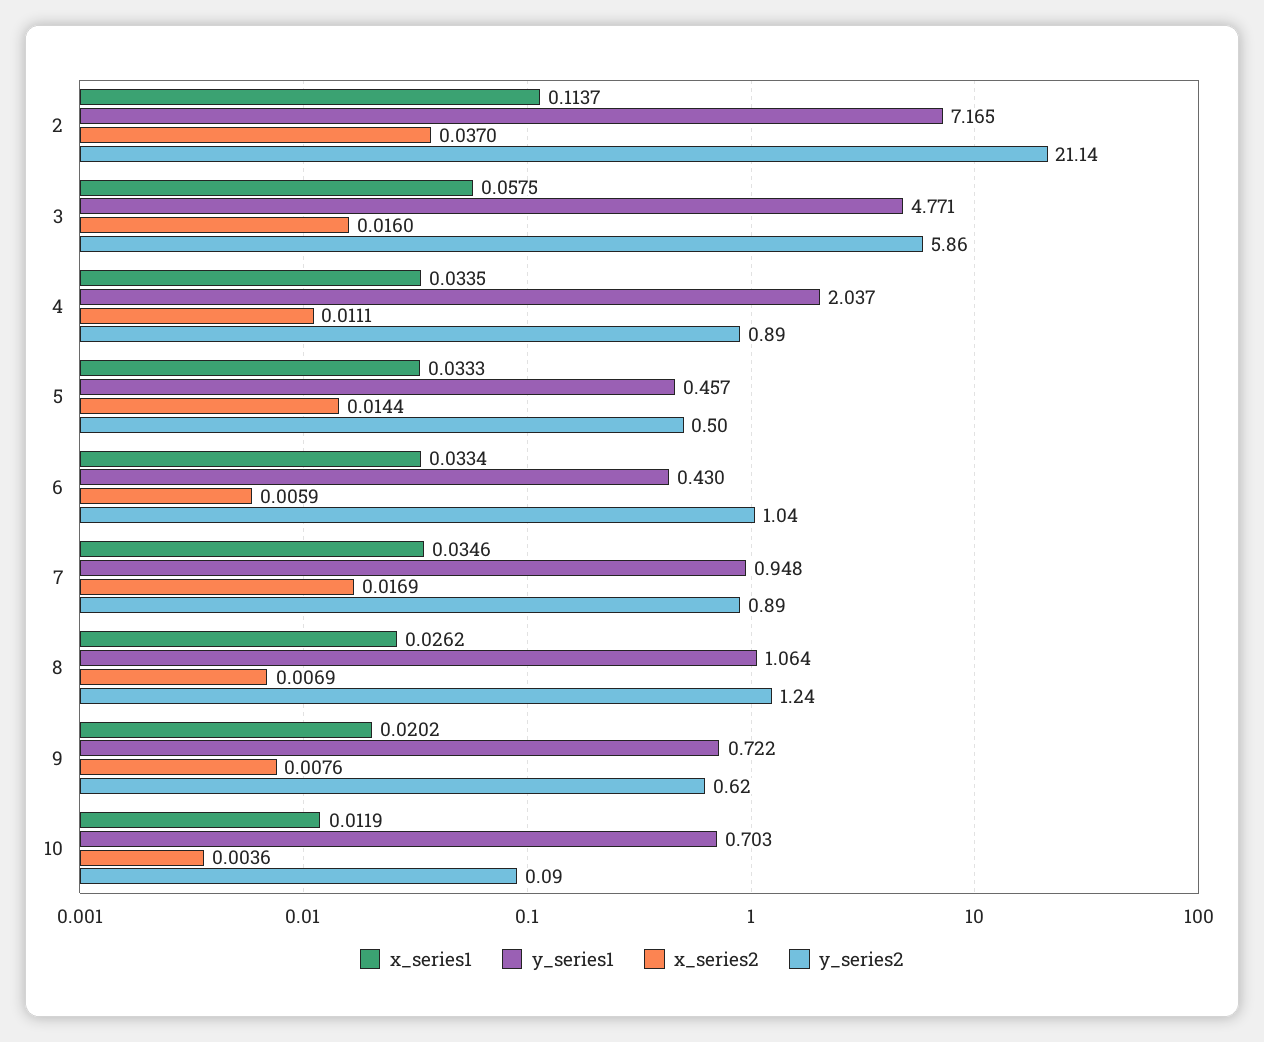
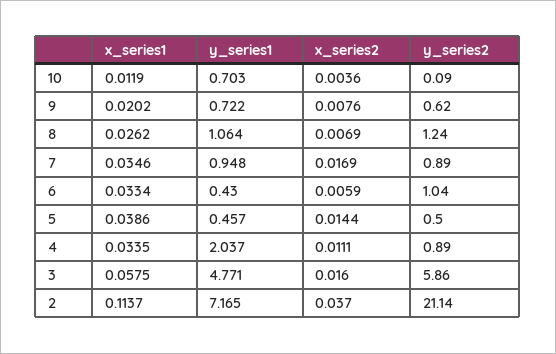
  {
    "x_series1": {
      "2": 0.1137,
      "3": 0.0575,
      "4": 0.0335,
-     "5": 0.0333,
+     "5": 0.0386,
      "6": 0.0334,
      "7": 0.0346,
      "8": 0.0262,
      "9": 0.0202,
      "10": 0.0119
    },
    "y_series1": {
      "2": 7.165,
      "3": 4.771,
      "4": 2.037,
      "5": 0.457,
      "6": 0.43,
      "7": 0.948,
      "8": 1.064,
      "9": 0.722,
      "10": 0.703
    },
    "x_series2": {
      "2": 0.037,
      "3": 0.016,
      "4": 0.0111,
      "5": 0.0144,
      "6": 0.0059,
      "7": 0.0169,
      "8": 0.0069,
      "9": 0.0076,
      "10": 0.0036
    },
    "y_series2": {
      "2": 21.14,
      "3": 5.86,
      "4": 0.89,
      "5": 0.5,
      "6": 1.04,
      "7": 0.89,
      "8": 1.24,
      "9": 0.62,
      "10": 0.09
    }
  }

